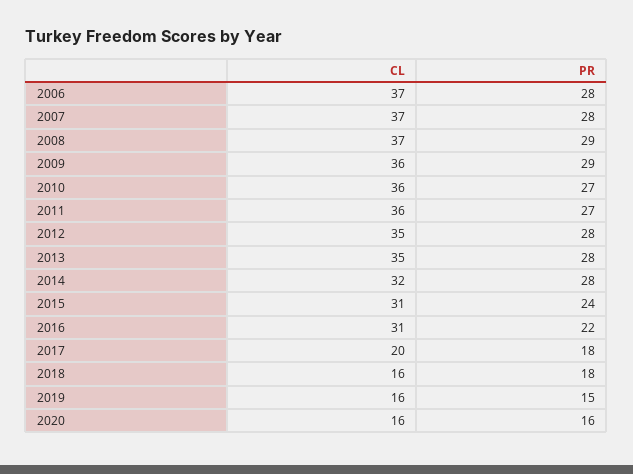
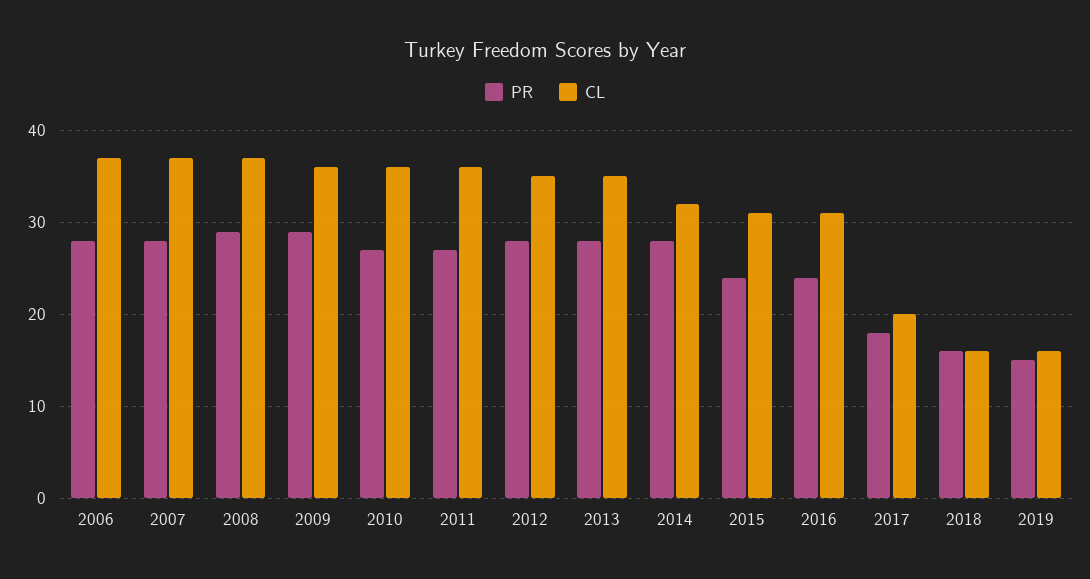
  {
    "CL": {
      "2006": 37,
      "2007": 37,
      "2008": 37,
      "2009": 36,
      "2010": 36,
      "2011": 36,
      "2012": 35,
      "2013": 35,
      "2014": 32,
      "2015": 31,
      "2016": 31,
      "2017": 20,
      "2018": 16,
-     "2019": 16,
+     "2019": 16
-     "2020": 16
    },
    "PR": {
      "2006": 28,
      "2007": 28,
      "2008": 29,
      "2009": 29,
      "2010": 27,
      "2011": 27,
      "2012": 28,
      "2013": 28,
      "2014": 28,
      "2015": 24,
-     "2016": 22,
+     "2016": 24,
      "2017": 18,
-     "2018": 18,
+     "2018": 16,
-     "2019": 15,
+     "2019": 15
-     "2020": 16
    }
  }

